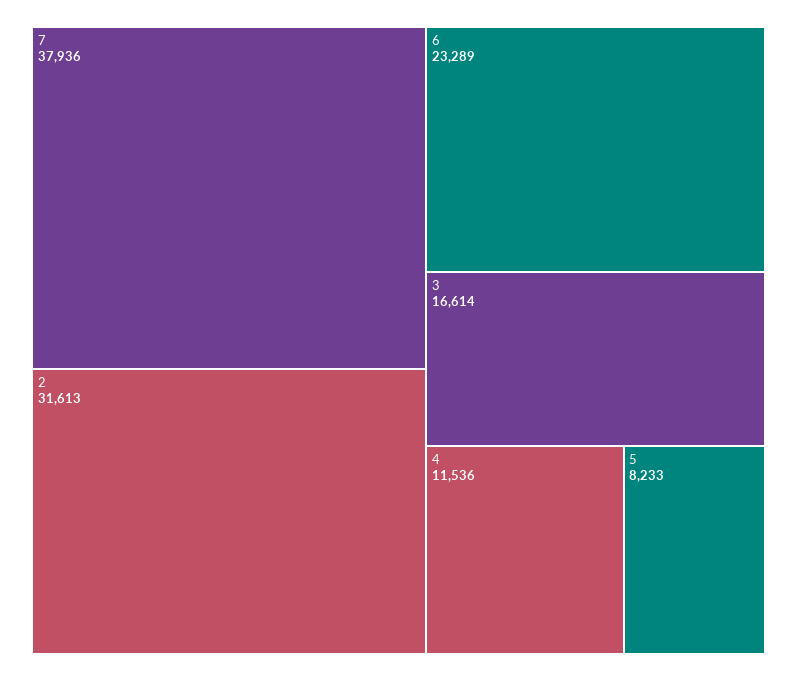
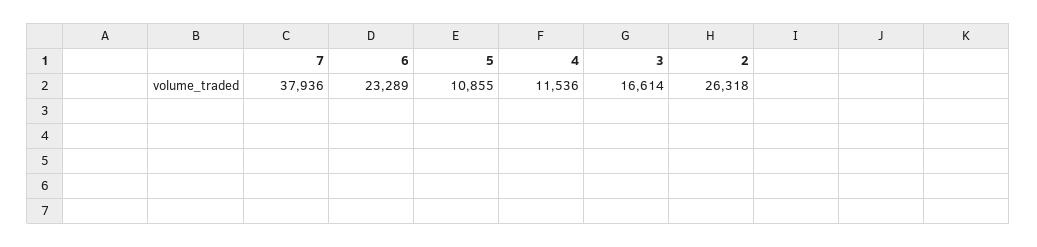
  {
    "7": 37936,
-   "2": 31613,
+   "2": 26318,
    "6": 23289,
    "3": 16614,
    "4": 11536,
-   "5": 8233
+   "5": 10855
  }

